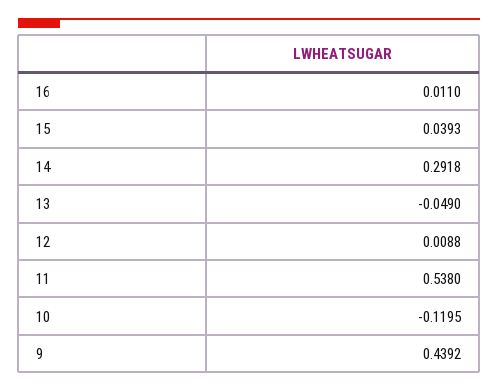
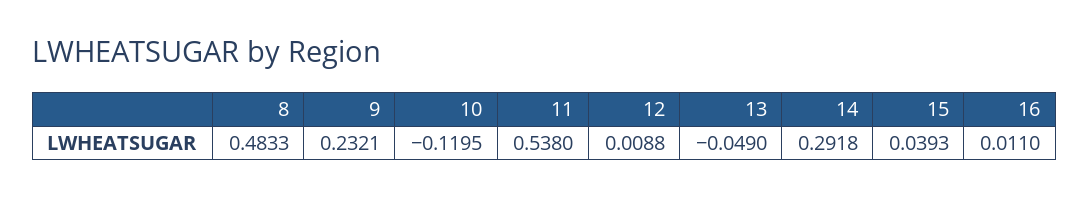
  {
    "16": 0.011,
    "15": 0.0393,
    "14": 0.2918,
    "13": -0.049,
    "12": 0.0088,
    "11": 0.538,
    "10": -0.1195,
-   "9": 0.4392
+   "9": 0.2321,
+   "8": 0.4833
  }

